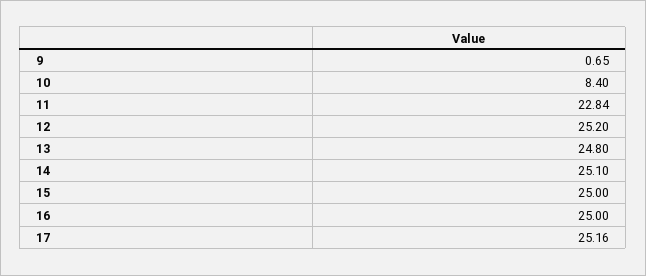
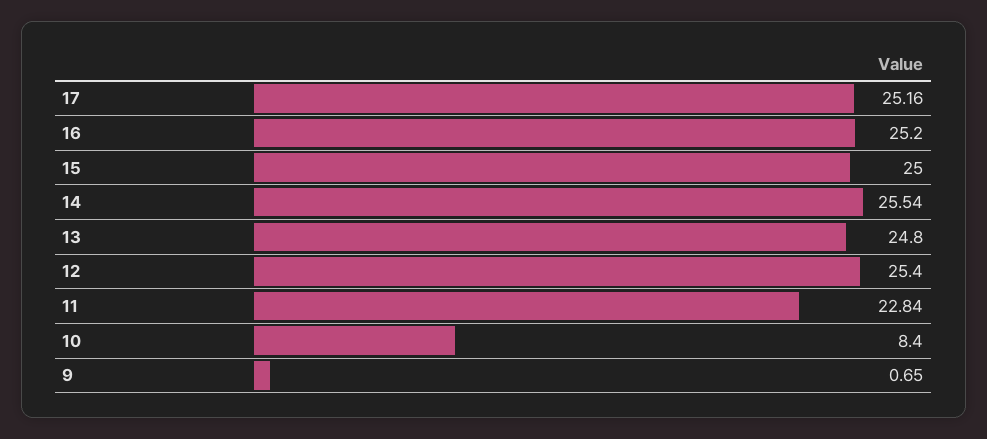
  {
    "9": 0.65,
    "10": 8.4,
    "11": 22.84,
-   "12": 25.2,
+   "12": 25.4,
    "13": 24.8,
-   "14": 25.1,
+   "14": 25.54,
    "15": 25,
-   "16": 25,
+   "16": 25.2,
    "17": 25.16
  }

